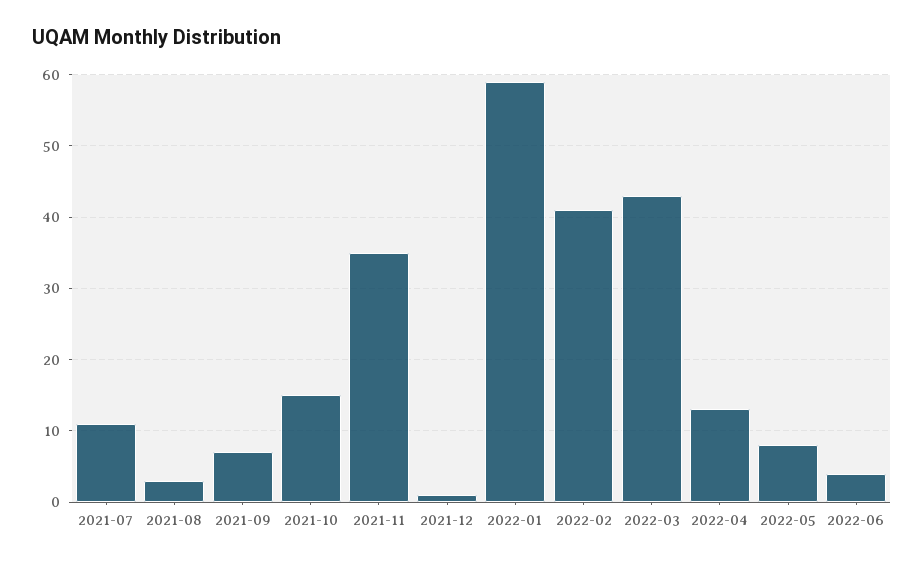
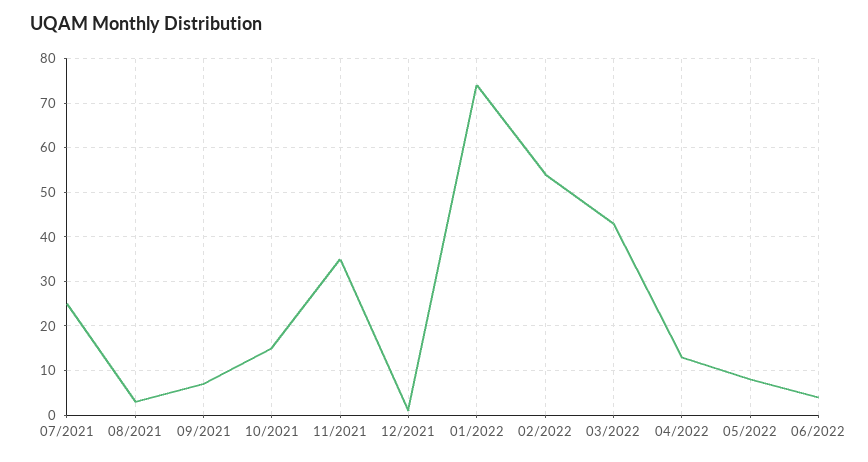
  {
-   "2021-07": 11,
+   "2021-07": 25,
    "2021-08": 3,
    "2021-09": 7,
    "2021-10": 15,
    "2021-11": 35,
    "2021-12": 1,
-   "2022-01": 59,
+   "2022-01": 75,
-   "2022-02": 41,
+   "2022-02": 55,
    "2022-03": 43,
    "2022-04": 13,
    "2022-05": 8,
    "2022-06": 4
  }

